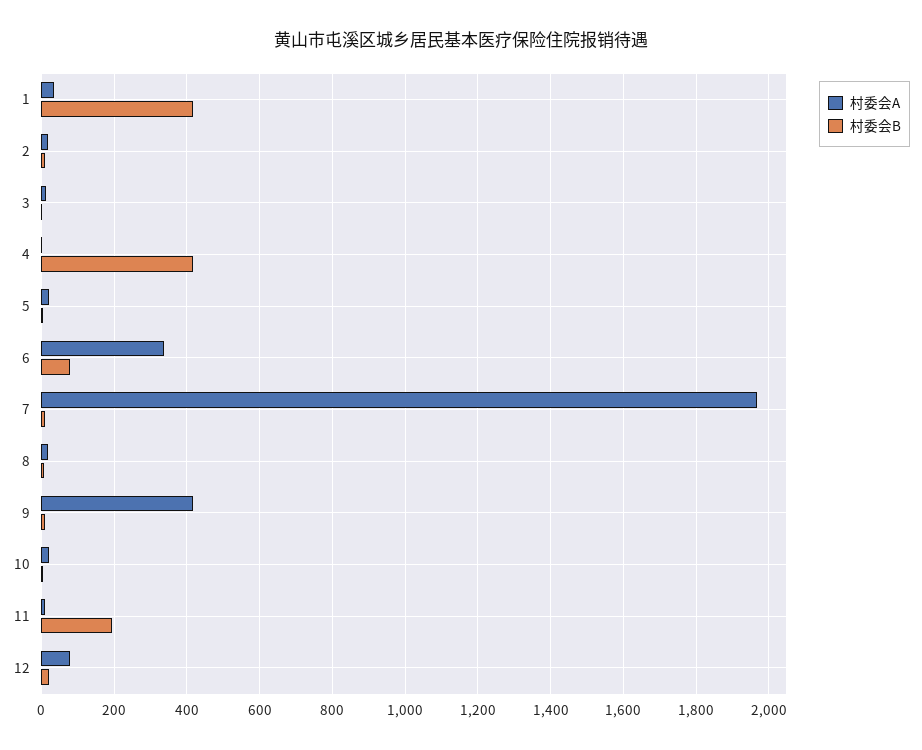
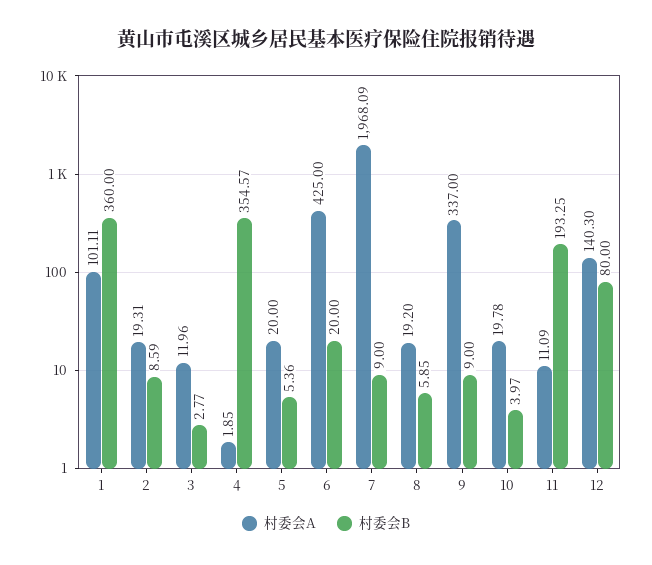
  {
    "村委会A": {
-     "1": 40,
+     "1": 101.11,
      "2": 19.31,
      "3": 11.96,
      "4": 1.85,
      "5": 20,
-     "6": 340,
+     "6": 425,
      "7": 1968.09,
      "8": 19.2,
-     "9": 420,
+     "9": 337,
      "10": 19.78,
      "11": 11.09,
-     "12": 80
+     "12": 140.3
    },
    "村委会B": {
-     "1": 420,
+     "1": 360,
      "2": 8.59,
      "3": 2.77,
-     "4": 420,
+     "4": 354.57,
      "5": 5.36,
-     "6": 80,
+     "6": 20,
      "7": 9,
      "8": 5.85,
      "9": 9,
      "10": 3.97,
      "11": 193.25,
-     "12": 20
+     "12": 80
    }
  }

